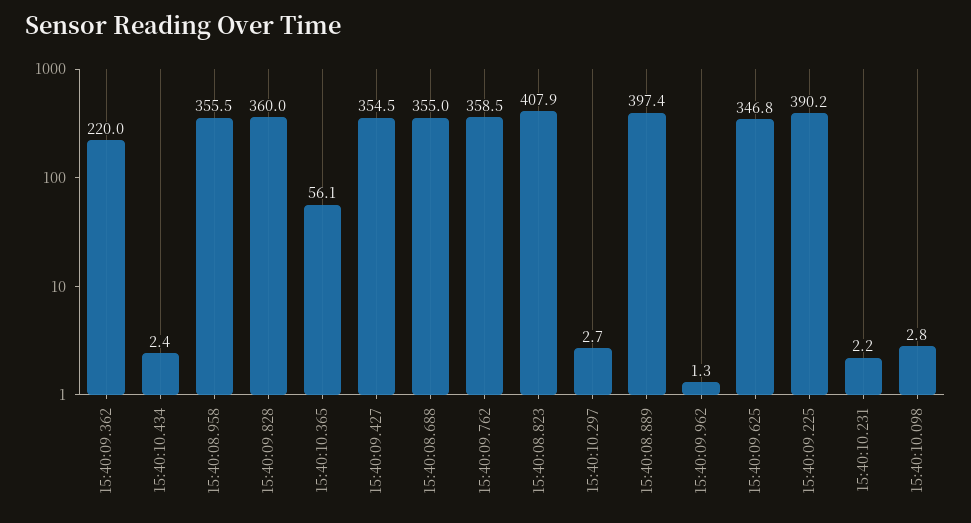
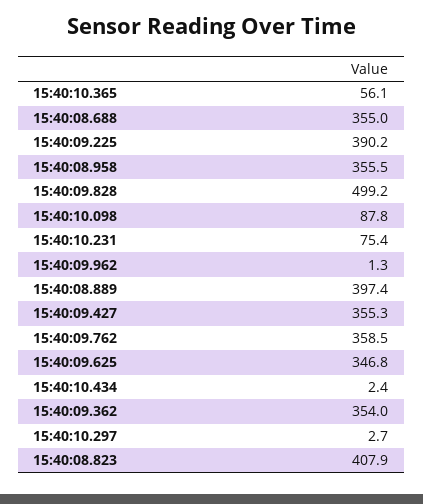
  {
-   "15:40:09.362": 220,
+   "15:40:09.362": 354,
    "15:40:10.434": 2.4,
    "15:40:08.958": 355.5,
-   "15:40:09.828": 360,
+   "15:40:09.828": 499.2,
    "15:40:10.365": 56.1,
-   "15:40:09.427": 354.5,
+   "15:40:09.427": 355.3,
    "15:40:08.688": 355,
    "15:40:09.762": 358.5,
    "15:40:08.823": 407.9,
    "15:40:10.297": 2.7,
    "15:40:08.889": 397.4,
    "15:40:09.962": 1.3,
    "15:40:09.625": 346.8,
    "15:40:09.225": 390.2,
-   "15:40:10.231": 2.2,
+   "15:40:10.231": 75.4,
-   "15:40:10.098": 2.8
+   "15:40:10.098": 87.8
  }

